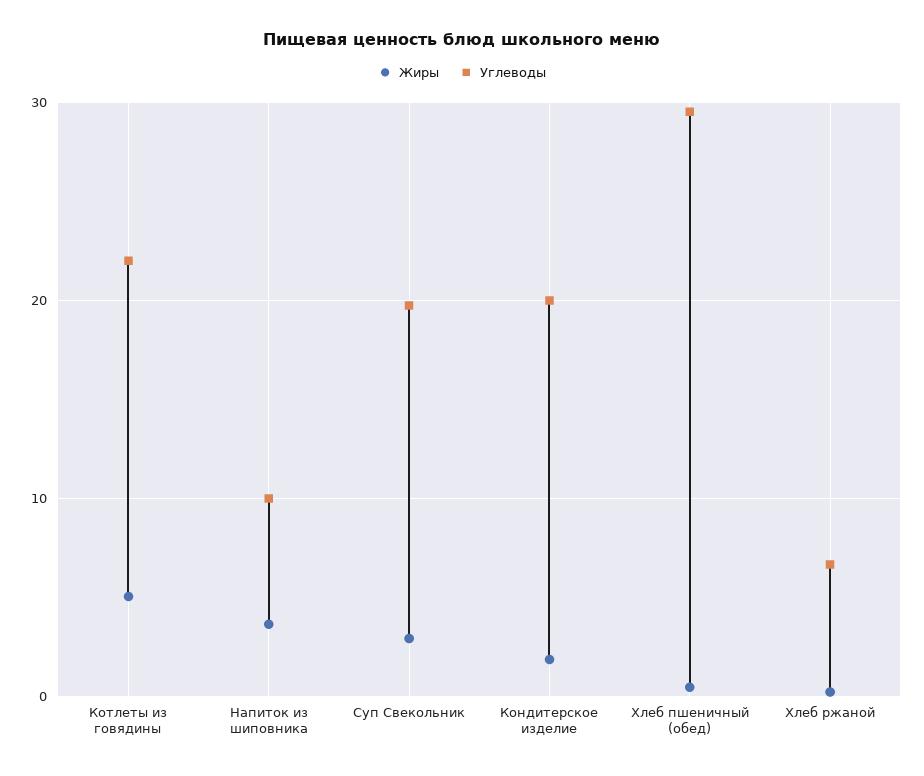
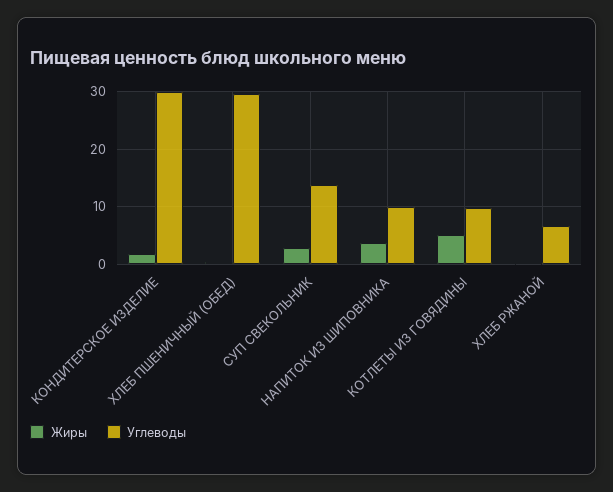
  {
    "Жиры": {
      "Котлеты из говядины": 5,
      "Напиток из шиповника": 4,
      "Суп Свекольник": 3,
      "Кондитерское изделие": 2,
      "Хлеб пшеничный (обед)": 0,
      "Хлеб ржаной": 0
    },
    "Углеводы": {
-     "Котлеты из говядины": 22,
+     "Котлеты из говядины": 10,
      "Напиток из шиповника": 10,
-     "Суп Свекольник": 20,
+     "Суп Свекольник": 14,
-     "Кондитерское изделие": 20,
+     "Кондитерское изделие": 30,
      "Хлеб пшеничный (обед)": 30,
      "Хлеб ржаной": 7
    }
  }

